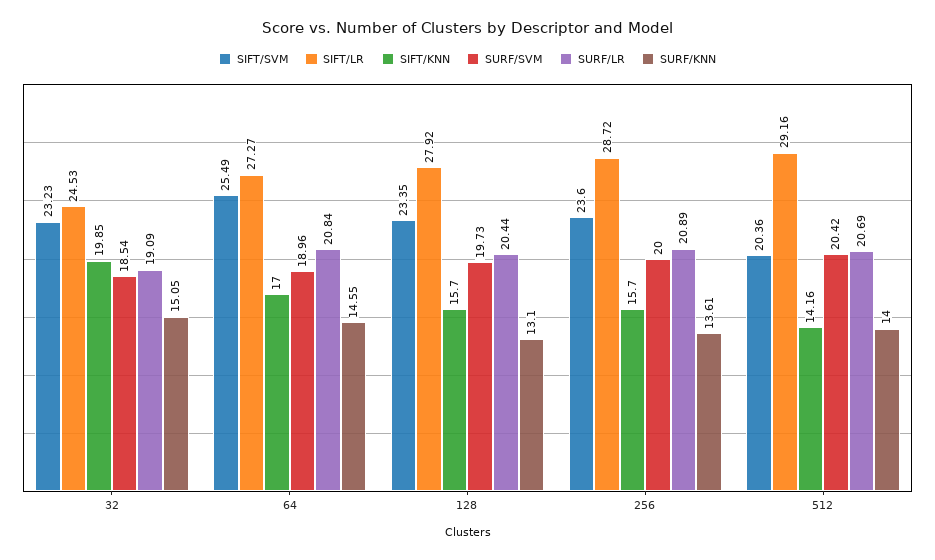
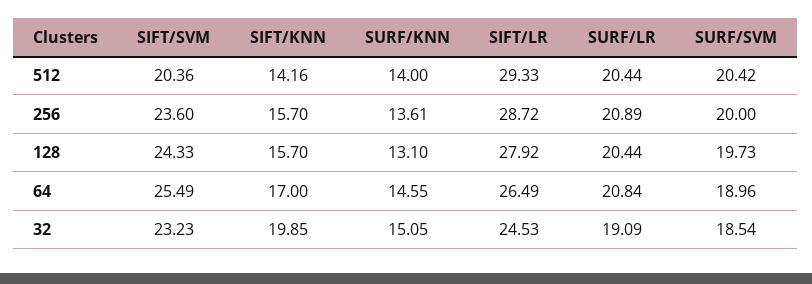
  {
    "SIFT/SVM": {
      "32": 23.23,
      "64": 25.49,
-     "128": 23.35,
+     "128": 24.33,
      "256": 23.6,
      "512": 20.36
    },
    "SIFT/LR": {
      "32": 24.53,
-     "64": 27.27,
+     "64": 26.49,
      "128": 27.92,
      "256": 28.72,
-     "512": 29.16
+     "512": 29.33
    },
    "SIFT/KNN": {
      "32": 19.85,
      "64": 17,
      "128": 15.7,
      "256": 15.7,
      "512": 14.16
    },
    "SURF/SVM": {
      "32": 18.54,
      "64": 18.96,
      "128": 19.73,
      "256": 20,
      "512": 20.42
    },
    "SURF/LR": {
      "32": 19.09,
      "64": 20.84,
      "128": 20.44,
      "256": 20.89,
-     "512": 20.69
+     "512": 20.44
    },
    "SURF/KNN": {
      "32": 15.05,
      "64": 14.55,
      "128": 13.1,
      "256": 13.61,
      "512": 14
    }
  }

